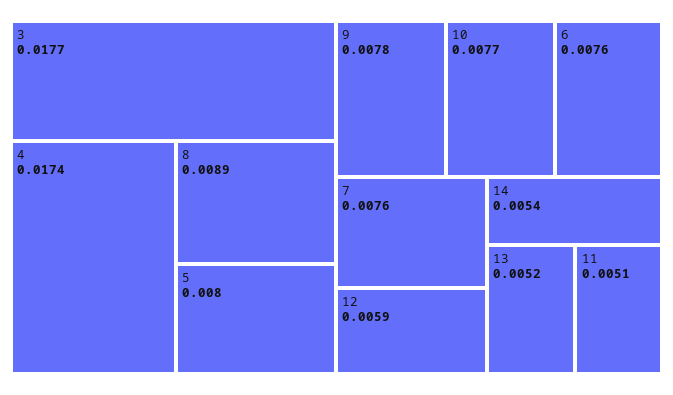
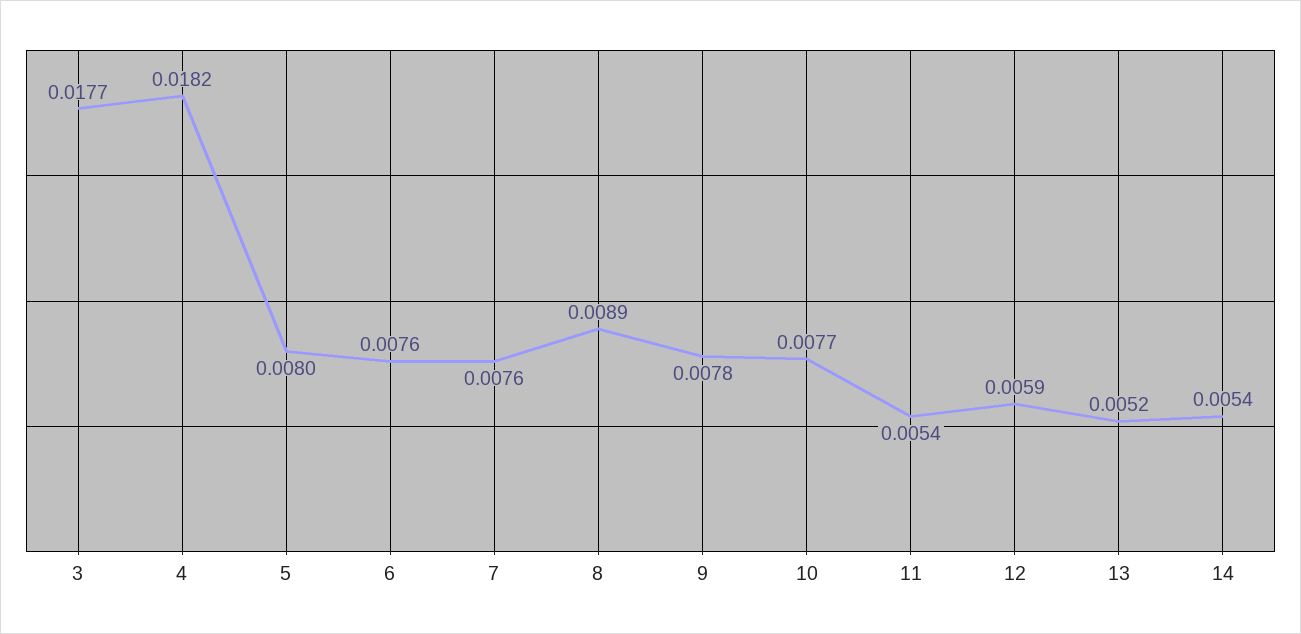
  {
    "3": 0.0177,
-   "4": 0.0174,
+   "4": 0.0182,
    "8": 0.0089,
    "5": 0.008,
    "9": 0.0078,
    "10": 0.0077,
    "6": 0.0076,
    "7": 0.0076,
    "12": 0.0059,
    "14": 0.0054,
    "13": 0.0052,
-   "11": 0.0051
+   "11": 0.0054
  }

